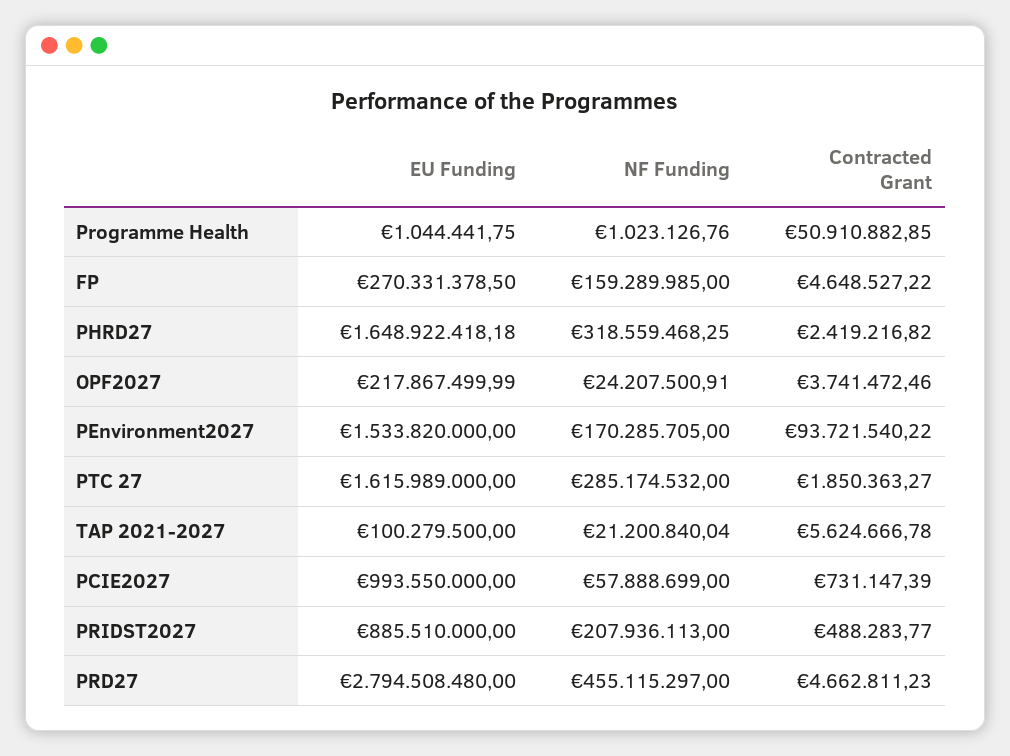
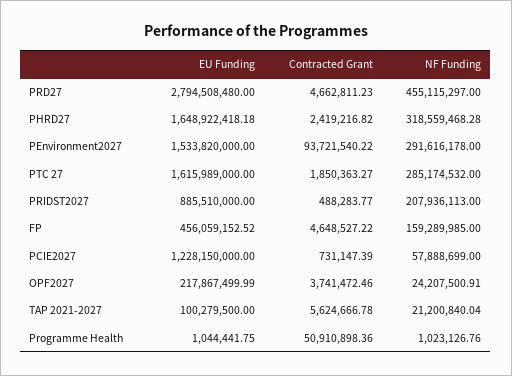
  {
    "EU Funding": {
      "Programme Health": 1044441.75,
-     "FP": 270331378.5,
+     "FP": 456059152.52,
      "PHRD27": 1648922418.18,
      "OPF2027": 217867499.99,
      "PEnvironment2027": 1533820000,
      "PTC 27": 1615989000,
      "TAP 2021-2027": 100279500,
-     "PCIE2027": 993550000,
+     "PCIE2027": 1228150000,
      "PRIDST2027": 885510000,
      "PRD27": 2794508480
    },
    "NF Funding": {
      "Programme Health": 1023126.76,
      "FP": 159289985,
-     "PHRD27": 318559468.25,
+     "PHRD27": 318559468.28,
      "OPF2027": 24207500.91,
-     "PEnvironment2027": 170285705,
+     "PEnvironment2027": 291616178,
      "PTC 27": 285174532,
      "TAP 2021-2027": 21200840.04,
      "PCIE2027": 57888699,
      "PRIDST2027": 207936113,
      "PRD27": 455115297
    },
    "Contracted Grant": {
-     "Programme Health": 50910882.85,
+     "Programme Health": 50910898.36,
      "FP": 4648527.22,
      "PHRD27": 2419216.82,
      "OPF2027": 3741472.46,
      "PEnvironment2027": 93721540.22,
      "PTC 27": 1850363.27,
      "TAP 2021-2027": 5624666.78,
      "PCIE2027": 731147.39,
      "PRIDST2027": 488283.77,
      "PRD27": 4662811.23
    }
  }

